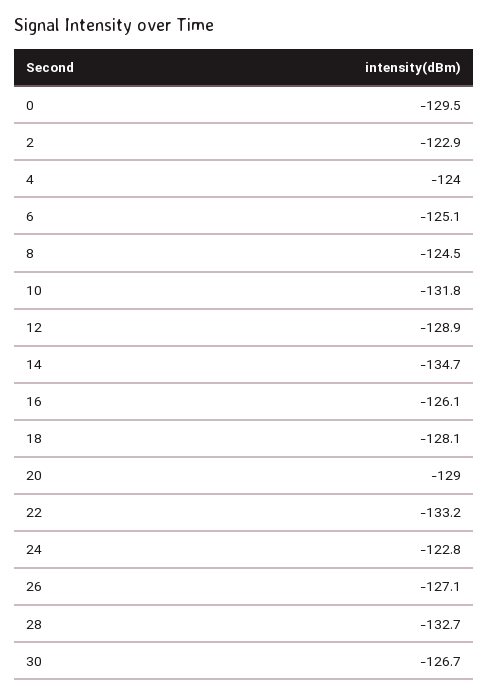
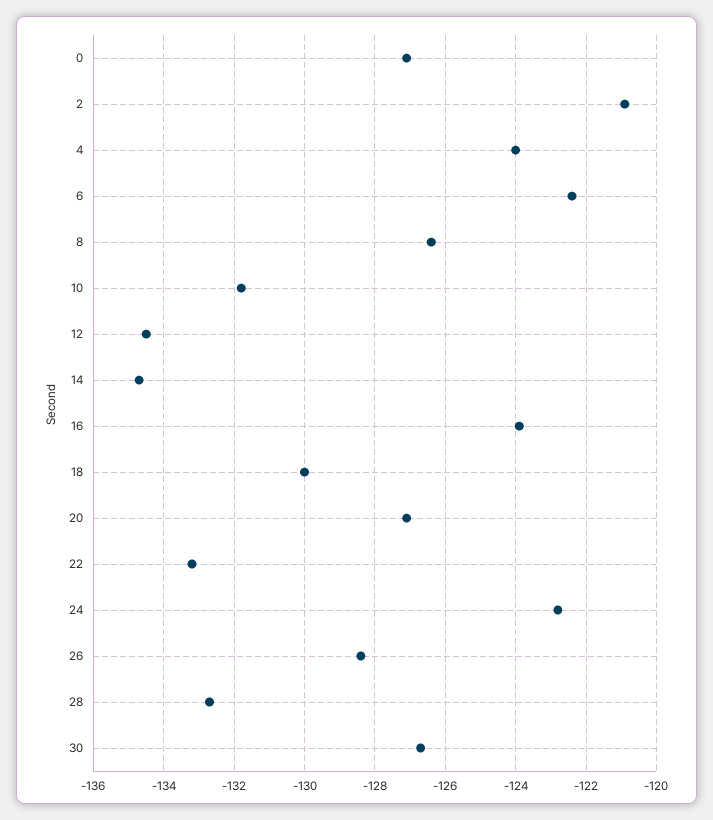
  {
-   "0": -129.5,
+   "0": -127,
-   "2": -122.9,
+   "2": -121,
    "4": -124,
-   "6": -125.1,
+   "6": -122.5,
-   "8": -124.5,
+   "8": -126.5,
    "10": -131.8,
-   "12": -128.9,
+   "12": -134.5,
    "14": -134.7,
-   "16": -126.1,
+   "16": -124,
-   "18": -128.1,
+   "18": -130,
-   "20": -129,
+   "20": -127,
    "22": -133.2,
    "24": -122.8,
-   "26": -127.1,
+   "26": -128.5,
    "28": -132.7,
    "30": -126.7
  }

